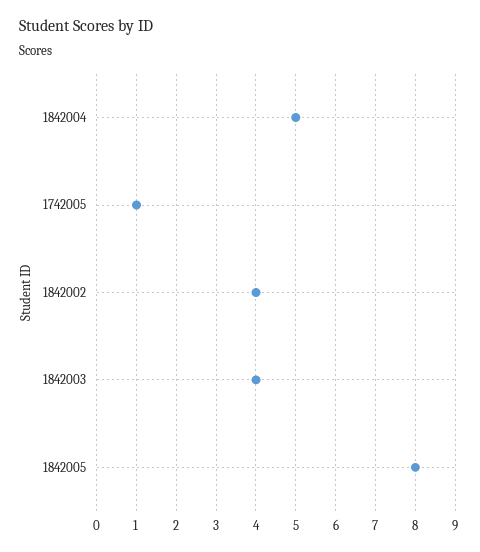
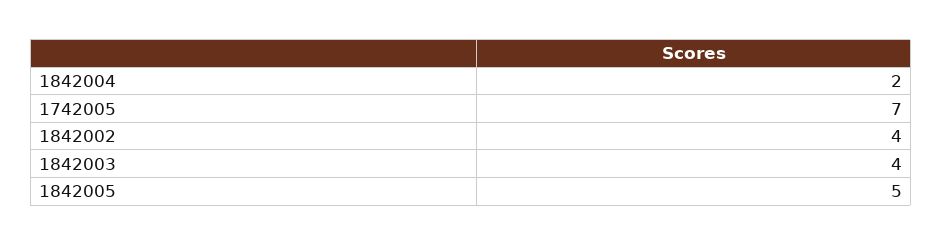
  {
-   "1842004": 5,
+   "1842004": 2,
-   "1742005": 1,
+   "1742005": 7,
    "1842002": 4,
    "1842003": 4,
-   "1842005": 8
+   "1842005": 5
  }

